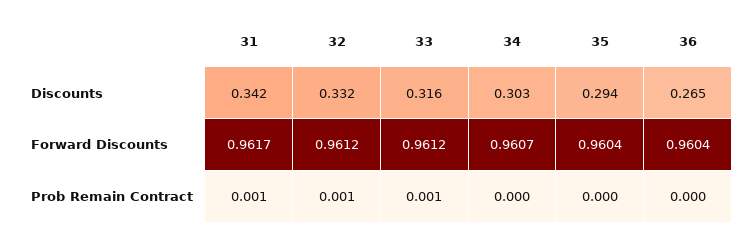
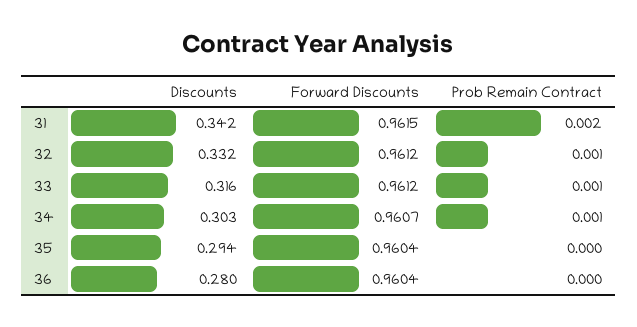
  {
    "31": {
      "Discounts": 0.342,
-     "Forward Discounts": 0.9617,
+     "Forward Discounts": 0.9615,
-     "Prob Remain Contract": 0.001
+     "Prob Remain Contract": 0.002
    },
    "32": {
      "Discounts": 0.332,
      "Forward Discounts": 0.9612,
      "Prob Remain Contract": 0.001
    },
    "33": {
      "Discounts": 0.316,
      "Forward Discounts": 0.9612,
      "Prob Remain Contract": 0.001
    },
    "34": {
      "Discounts": 0.303,
      "Forward Discounts": 0.9607,
-     "Prob Remain Contract": 0
+     "Prob Remain Contract": 0.001
    },
    "35": {
      "Discounts": 0.294,
      "Forward Discounts": 0.9604,
      "Prob Remain Contract": 0
    },
    "36": {
-     "Discounts": 0.265,
+     "Discounts": 0.28,
      "Forward Discounts": 0.9604,
      "Prob Remain Contract": 0
    }
  }

